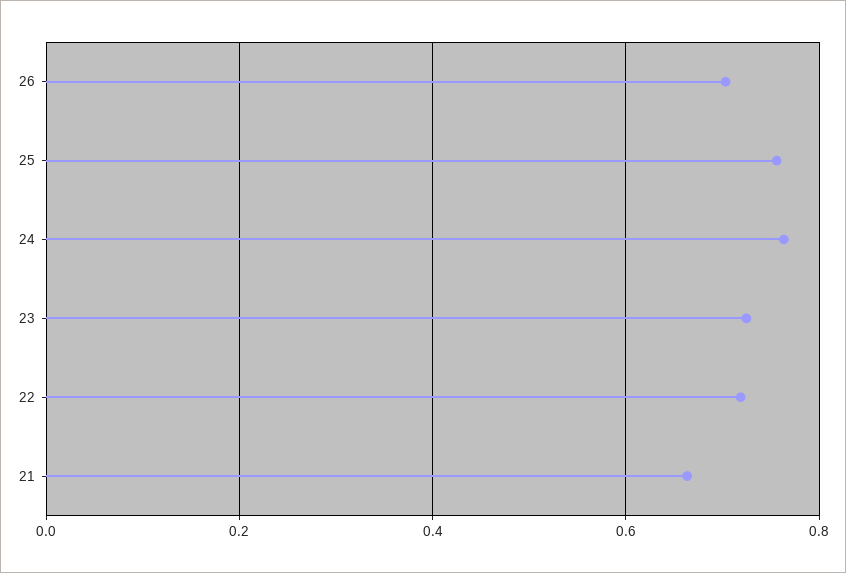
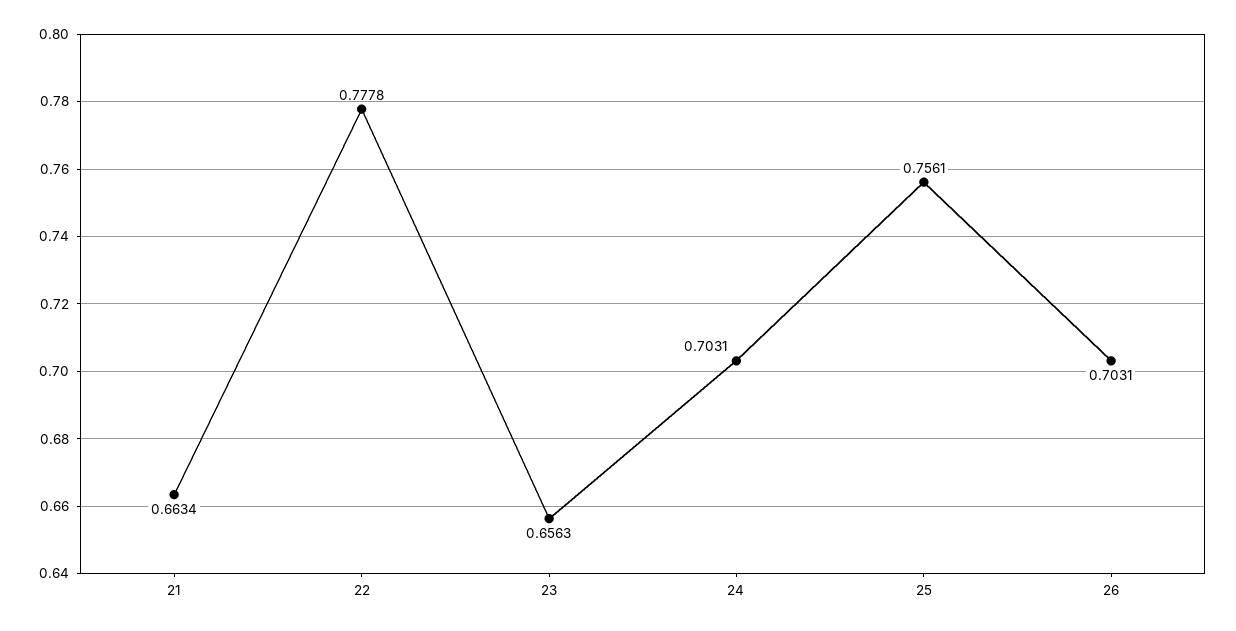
  {
    "26": 0.7031,
    "25": 0.7561,
-   "24": 0.76,
+   "24": 0.7031,
-   "23": 0.72,
+   "23": 0.6563,
-   "22": 0.72,
+   "22": 0.7778,
    "21": 0.6634
  }

